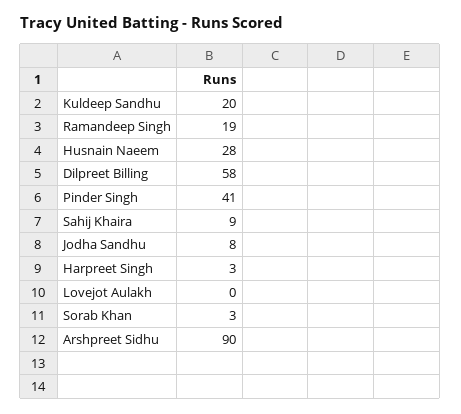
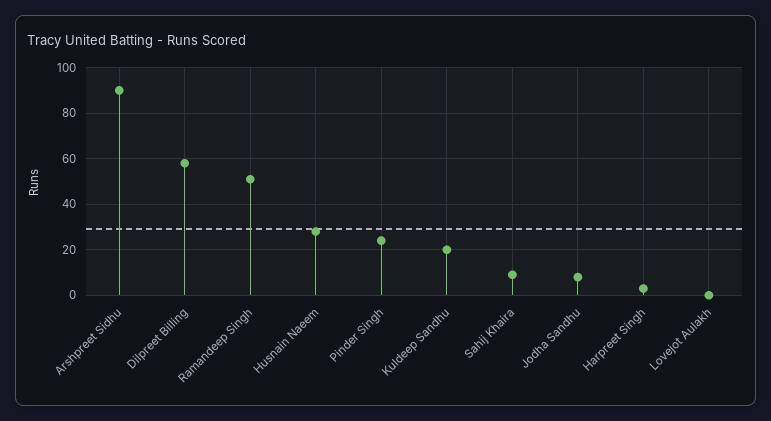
  {
    "Kuldeep Sandhu": 20,
-   "Ramandeep Singh": 19,
+   "Ramandeep Singh": 50,
    "Husnain Naeem": 28,
    "Dilpreet Billing": 58,
-   "Pinder Singh": 41,
+   "Pinder Singh": 25,
    "Sahij Khaira": 9,
    "Jodha Sandhu": 8,
    "Harpreet Singh": 3,
    "Lovejot Aulakh": 0,
-   "Sorab Khan": 3,
    "Arshpreet Sidhu": 90
  }

